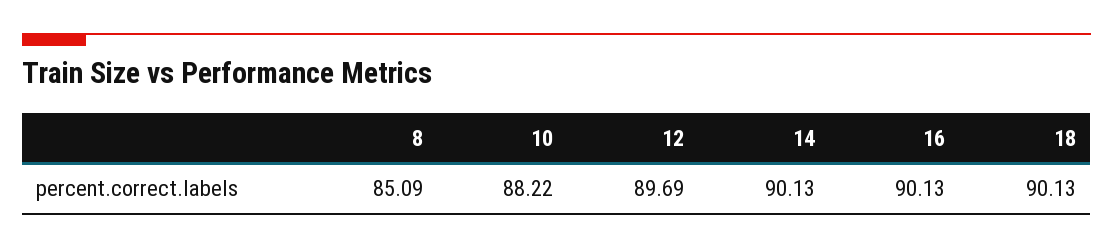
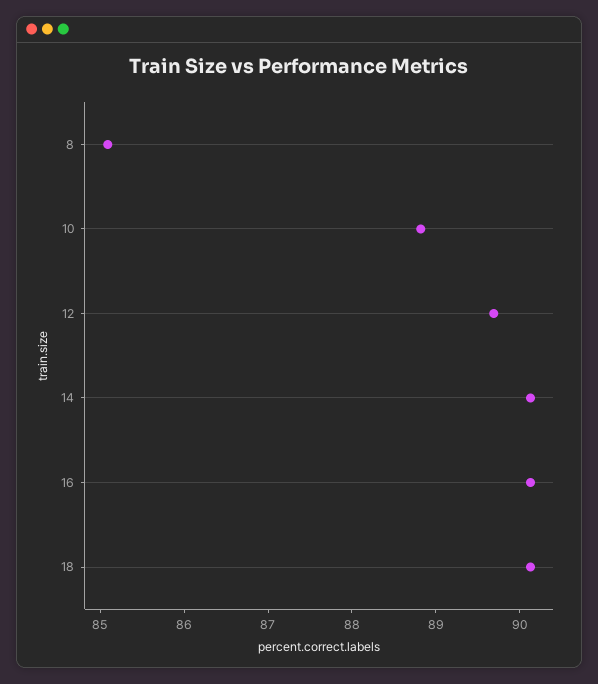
  {
    "8": 85.09,
-   "10": 88.22,
+   "10": 88.8,
    "12": 89.69,
    "14": 90.13,
    "16": 90.13,
    "18": 90.13
  }

